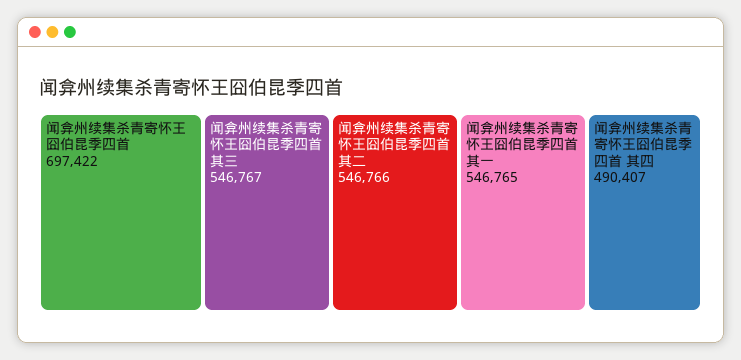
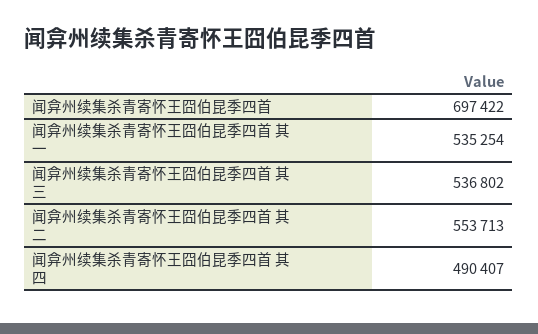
  {
    "闻弇州续集杀青寄怀王囧伯昆季四首": 697422,
-   "闻弇州续集杀青寄怀王囧伯昆季四首 其三": 546767,
+   "闻弇州续集杀青寄怀王囧伯昆季四首 其三": 536802,
-   "闻弇州续集杀青寄怀王囧伯昆季四首 其二": 546766,
+   "闻弇州续集杀青寄怀王囧伯昆季四首 其二": 553713,
-   "闻弇州续集杀青寄怀王囧伯昆季四首 其一": 546765,
+   "闻弇州续集杀青寄怀王囧伯昆季四首 其一": 535254,
    "闻弇州续集杀青寄怀王囧伯昆季四首 其四": 490407
  }

